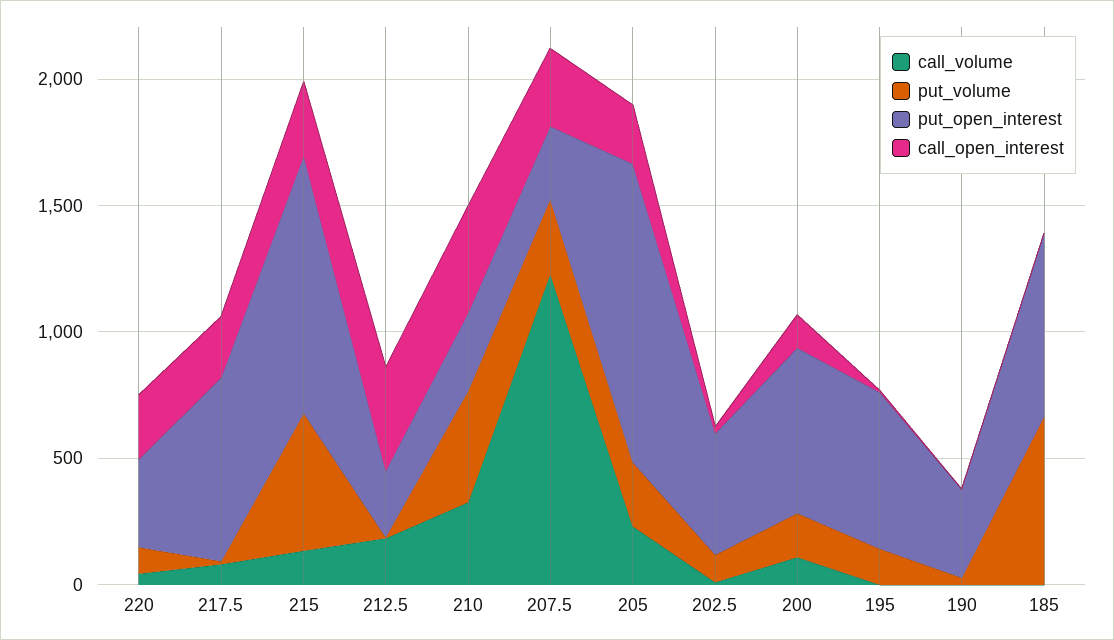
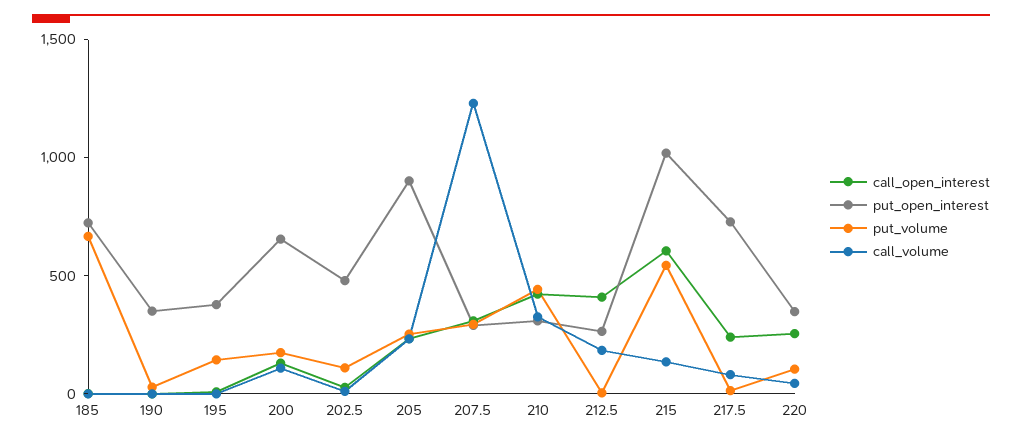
  {
    "call_volume": {
      "220": 0,
      "217.5": 100,
      "215": 100,
      "212.5": 200,
      "210": 300,
      "207.5": 1200,
      "205": 200,
      "202.5": 0,
      "200": 100,
      "195": 0,
      "190": 0,
      "185": 0
    },
    "put_volume": {
      "220": 100,
      "217.5": 0,
      "215": 500,
      "212.5": 0,
      "210": 400,
      "207.5": 300,
      "205": 300,
      "202.5": 100,
      "200": 200,
      "195": 100,
      "190": 0,
      "185": 700
    },
    "put_open_interest": {
      "220": 300,
      "217.5": 700,
      "215": 1000,
      "212.5": 300,
      "210": 300,
      "207.5": 300,
-     "205": 1200,
+     "205": 900,
      "202.5": 500,
      "200": 700,
-     "195": 600,
+     "195": 400,
      "190": 400,
      "185": 700
    },
    "call_open_interest": {
      "220": 300,
      "217.5": 200,
-     "215": 300,
+     "215": 600,
      "212.5": 400,
      "210": 400,
      "207.5": 300,
      "205": 200,
      "202.5": 0,
      "200": 100,
      "195": 0,
      "190": 0,
      "185": 0
    }
  }

